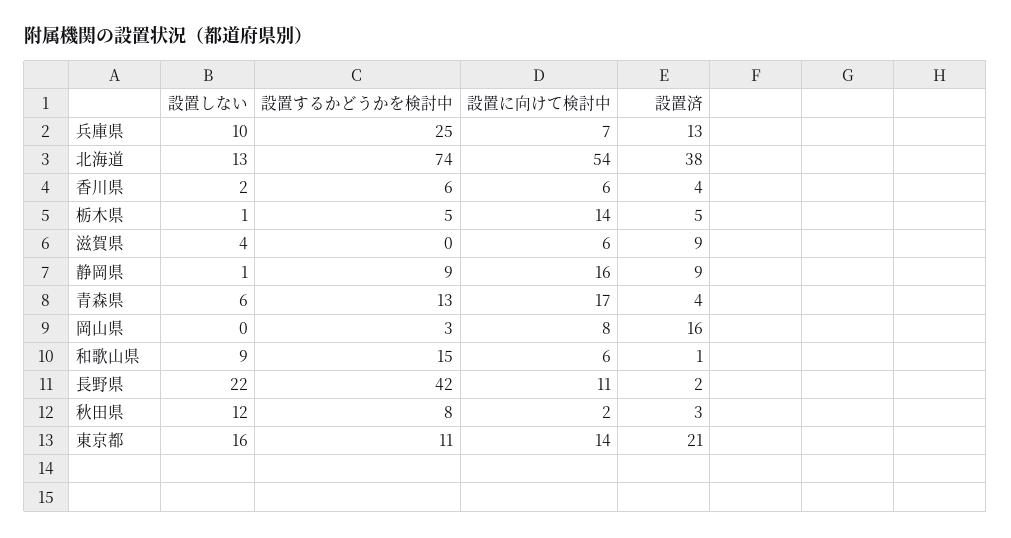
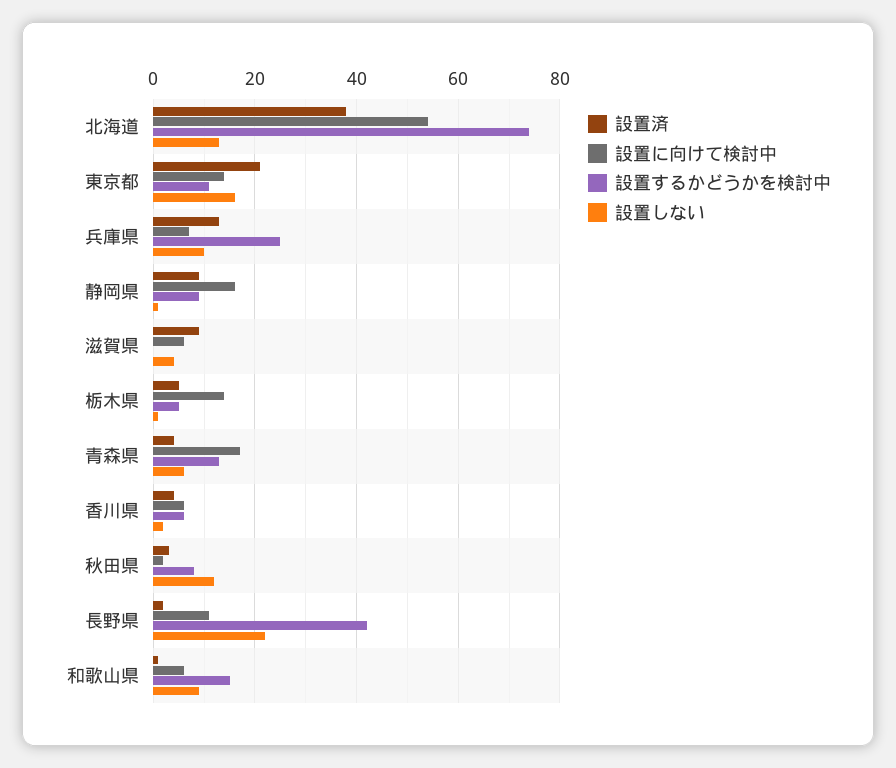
  {
    "設置しない": {
      "兵庫県": 10,
      "北海道": 13,
      "香川県": 2,
      "栃木県": 1,
      "滋賀県": 4,
      "静岡県": 1,
      "青森県": 6,
-     "岡山県": 0,
      "和歌山県": 9,
      "長野県": 22,
      "秋田県": 12,
      "東京都": 16
    },
    "設置するかどうかを検討中": {
      "兵庫県": 25,
      "北海道": 74,
      "香川県": 6,
      "栃木県": 5,
      "滋賀県": 0,
      "静岡県": 9,
      "青森県": 13,
-     "岡山県": 3,
      "和歌山県": 15,
      "長野県": 42,
      "秋田県": 8,
      "東京都": 11
    },
    "設置に向けて検討中": {
      "兵庫県": 7,
      "北海道": 54,
      "香川県": 6,
      "栃木県": 14,
      "滋賀県": 6,
      "静岡県": 16,
      "青森県": 17,
-     "岡山県": 8,
      "和歌山県": 6,
      "長野県": 11,
      "秋田県": 2,
      "東京都": 14
    },
    "設置済": {
      "兵庫県": 13,
      "北海道": 38,
      "香川県": 4,
      "栃木県": 5,
      "滋賀県": 9,
      "静岡県": 9,
      "青森県": 4,
-     "岡山県": 16,
      "和歌山県": 1,
      "長野県": 2,
      "秋田県": 3,
      "東京都": 21
    }
  }

